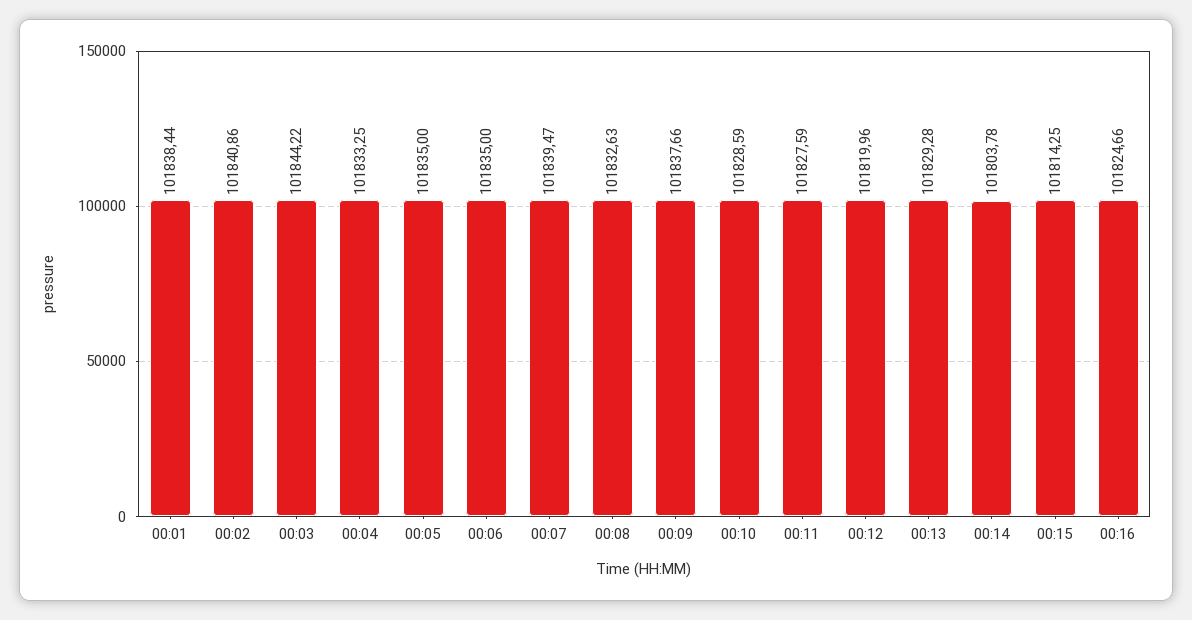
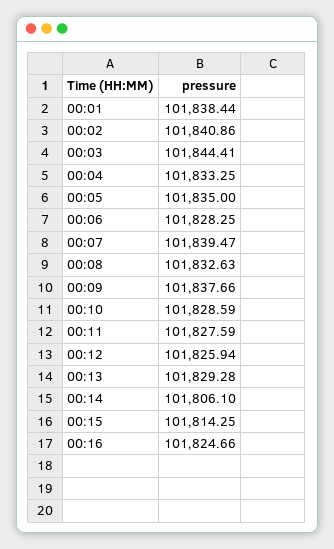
  {
    "00:01": 101838.44,
    "00:02": 101840.86,
-   "00:03": 101844.22,
+   "00:03": 101844.41,
    "00:04": 101833.25,
    "00:05": 101835,
-   "00:06": 101835,
+   "00:06": 101828.25,
    "00:07": 101839.47,
    "00:08": 101832.63,
    "00:09": 101837.66,
    "00:10": 101828.59,
    "00:11": 101827.59,
-   "00:12": 101819.96,
+   "00:12": 101825.94,
    "00:13": 101829.28,
-   "00:14": 101803.78,
+   "00:14": 101806.1,
    "00:15": 101814.25,
    "00:16": 101824.66
  }

